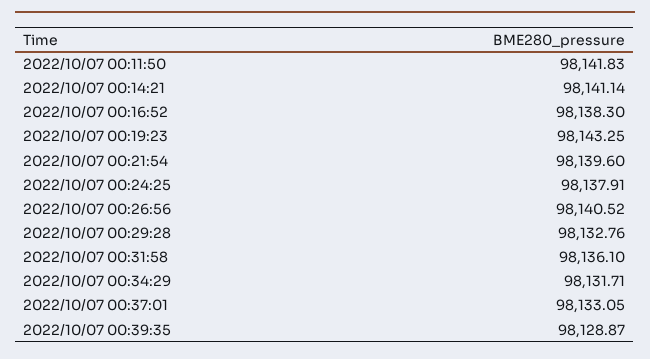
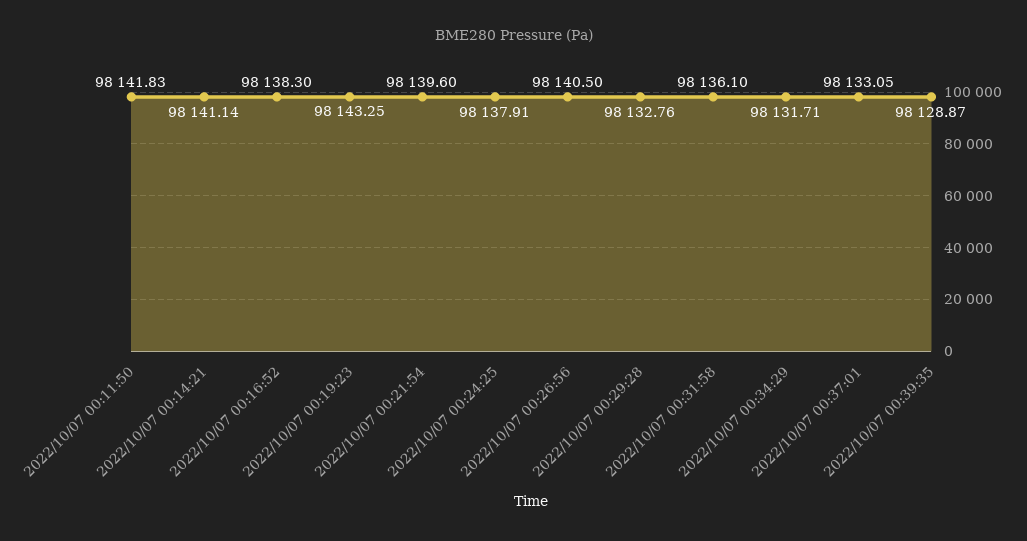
  {
    "2022/10/07 00:11:50": 98141.83,
    "2022/10/07 00:14:21": 98141.14,
    "2022/10/07 00:16:52": 98138.3,
    "2022/10/07 00:19:23": 98143.25,
    "2022/10/07 00:21:54": 98139.6,
    "2022/10/07 00:24:25": 98137.91,
-   "2022/10/07 00:26:56": 98140.52,
+   "2022/10/07 00:26:56": 98140.5,
    "2022/10/07 00:29:28": 98132.76,
    "2022/10/07 00:31:58": 98136.1,
    "2022/10/07 00:34:29": 98131.71,
    "2022/10/07 00:37:01": 98133.05,
    "2022/10/07 00:39:35": 98128.87
  }

